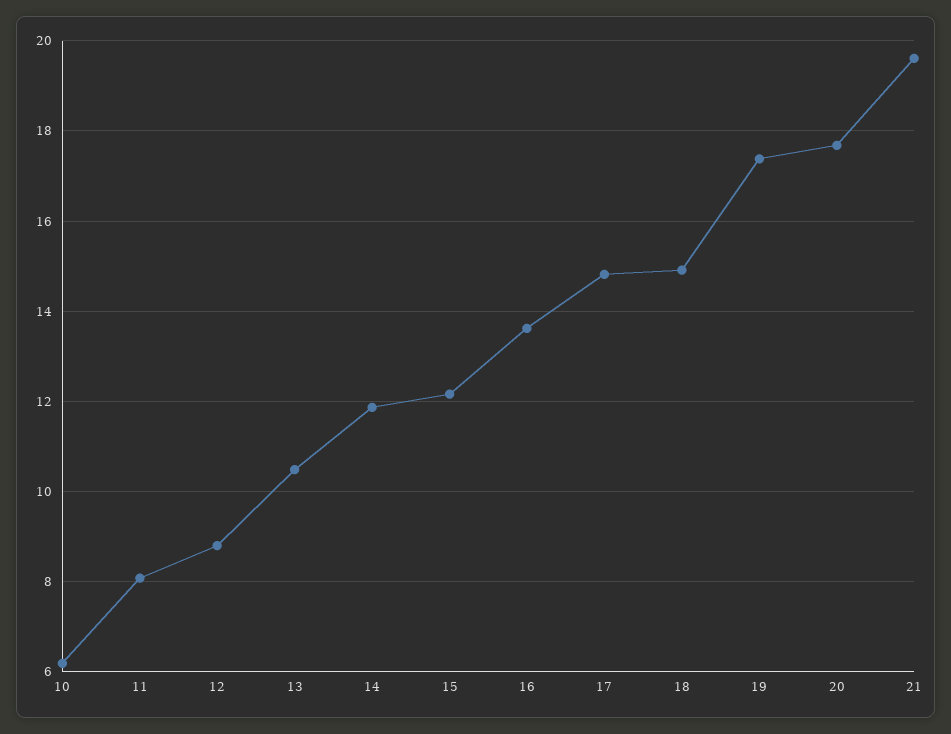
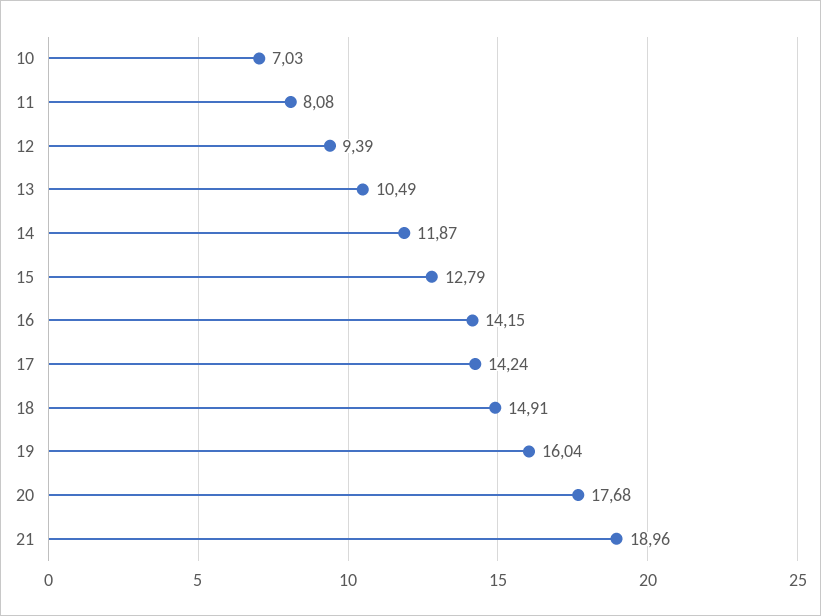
  {
-   "10": 6.2,
+   "10": 7.03,
    "11": 8.08,
-   "12": 8.8,
+   "12": 9.39,
    "13": 10.49,
    "14": 11.87,
-   "15": 12.2,
+   "15": 12.79,
-   "16": 13.6,
+   "16": 14.15,
-   "17": 14.8,
+   "17": 14.24,
    "18": 14.91,
-   "19": 17.4,
+   "19": 16.04,
    "20": 17.68,
-   "21": 19.6
+   "21": 18.96
  }

